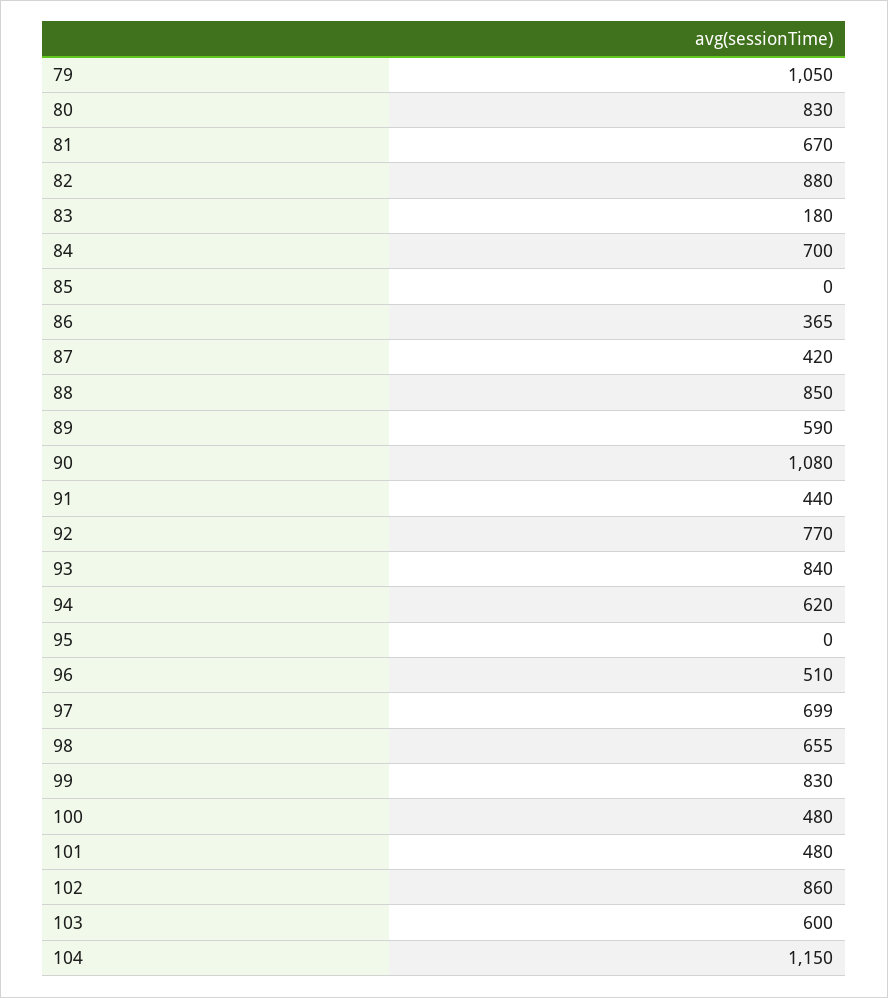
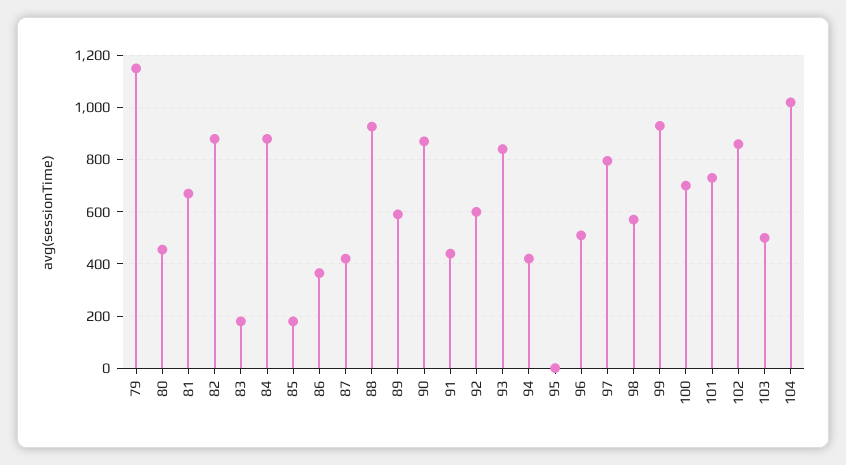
  {
-   "79": 1050,
+   "79": 1150,
-   "80": 830,
+   "80": 450,
    "81": 670,
    "82": 880,
    "83": 180,
-   "84": 700,
+   "84": 875,
-   "85": 0,
+   "85": 175,
    "86": 365,
    "87": 420,
-   "88": 850,
+   "88": 925,
    "89": 590,
-   "90": 1080,
+   "90": 875,
    "91": 440,
-   "92": 770,
+   "92": 600,
    "93": 840,
-   "94": 620,
+   "94": 425,
    "95": 0,
    "96": 510,
-   "97": 699,
+   "97": 800,
-   "98": 655,
+   "98": 575,
-   "99": 830,
+   "99": 925,
-   "100": 480,
+   "100": 700,
-   "101": 480,
+   "101": 725,
    "102": 860,
-   "103": 600,
+   "103": 500,
-   "104": 1150
+   "104": 1025
  }

